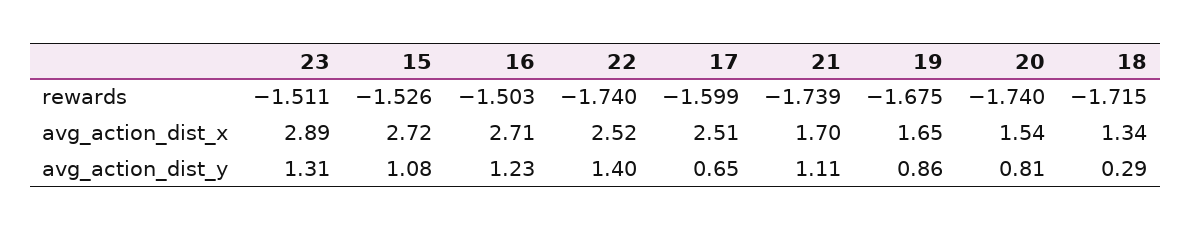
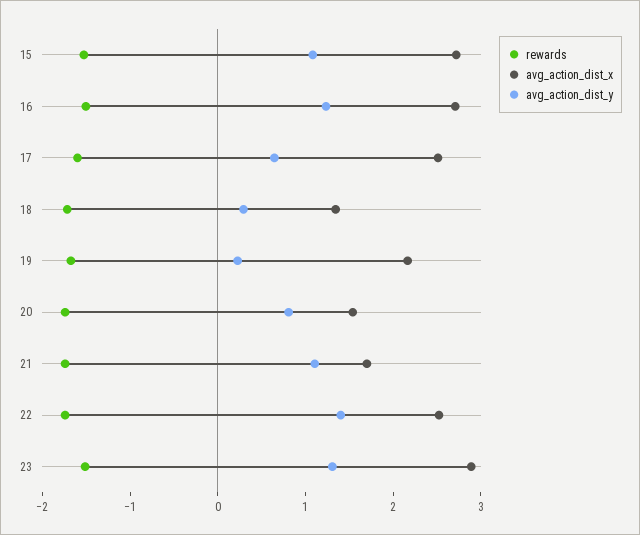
  {
    "rewards": {
      "23": -1.511,
      "15": -1.526,
      "16": -1.503,
      "22": -1.74,
      "17": -1.599,
      "21": -1.739,
      "19": -1.675,
      "20": -1.74,
      "18": -1.715
    },
    "avg_action_dist_x": {
      "23": 2.89,
      "15": 2.72,
      "16": 2.71,
      "22": 2.52,
      "17": 2.51,
      "21": 1.7,
-     "19": 1.65,
+     "19": 2.2,
      "20": 1.54,
      "18": 1.34
    },
    "avg_action_dist_y": {
      "23": 1.31,
      "15": 1.08,
      "16": 1.23,
      "22": 1.4,
      "17": 0.65,
      "21": 1.11,
-     "19": 0.86,
+     "19": 0.2,
      "20": 0.81,
      "18": 0.29
    }
  }

